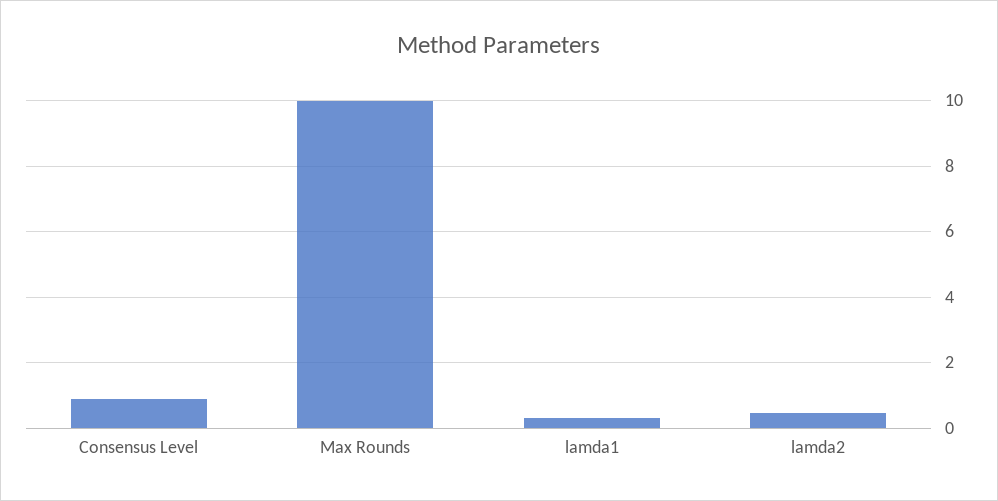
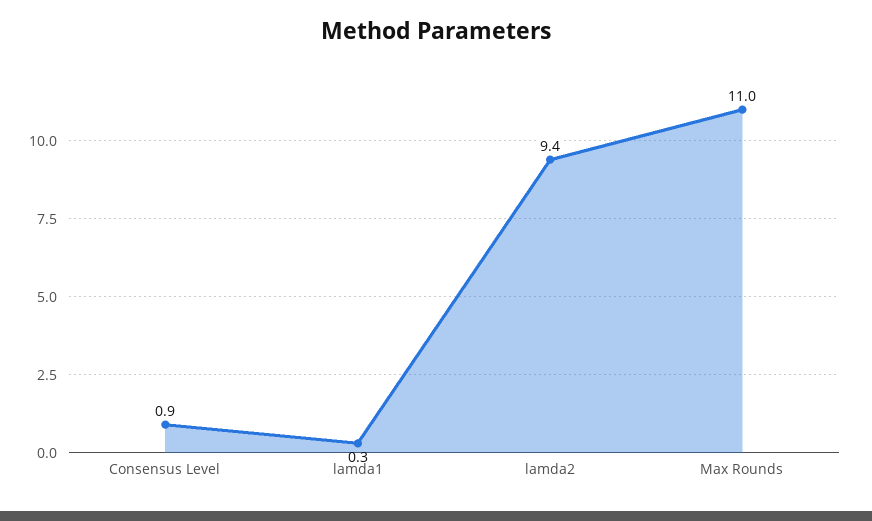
  {
    "Consensus Level": 0.9,
-   "Max Rounds": 10,
+   "Max Rounds": 11,
    "lamda1": 0.3,
-   "lamda2": 0.4
+   "lamda2": 9.4
  }

